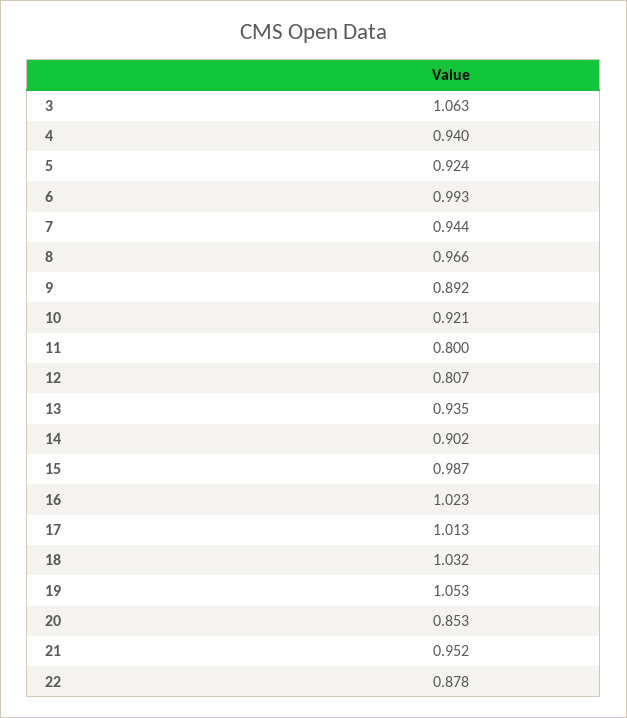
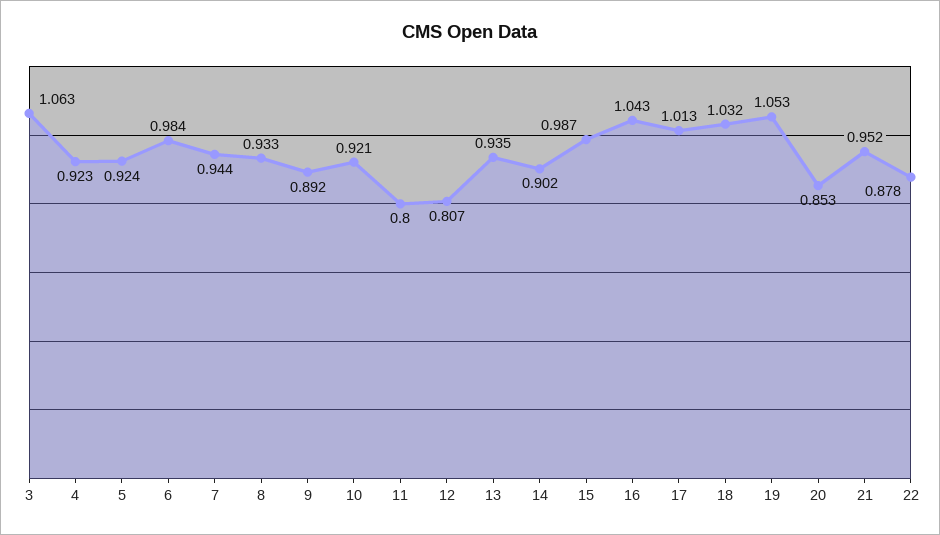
  {
    "3": 1.063,
-   "4": 0.94,
+   "4": 0.923,
    "5": 0.924,
-   "6": 0.993,
+   "6": 0.984,
    "7": 0.944,
-   "8": 0.966,
+   "8": 0.933,
    "9": 0.892,
    "10": 0.921,
    "11": 0.8,
    "12": 0.807,
    "13": 0.935,
    "14": 0.902,
    "15": 0.987,
-   "16": 1.023,
+   "16": 1.043,
    "17": 1.013,
    "18": 1.032,
    "19": 1.053,
    "20": 0.853,
    "21": 0.952,
    "22": 0.878
  }

